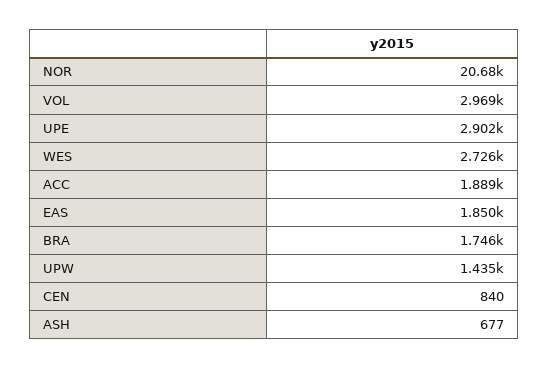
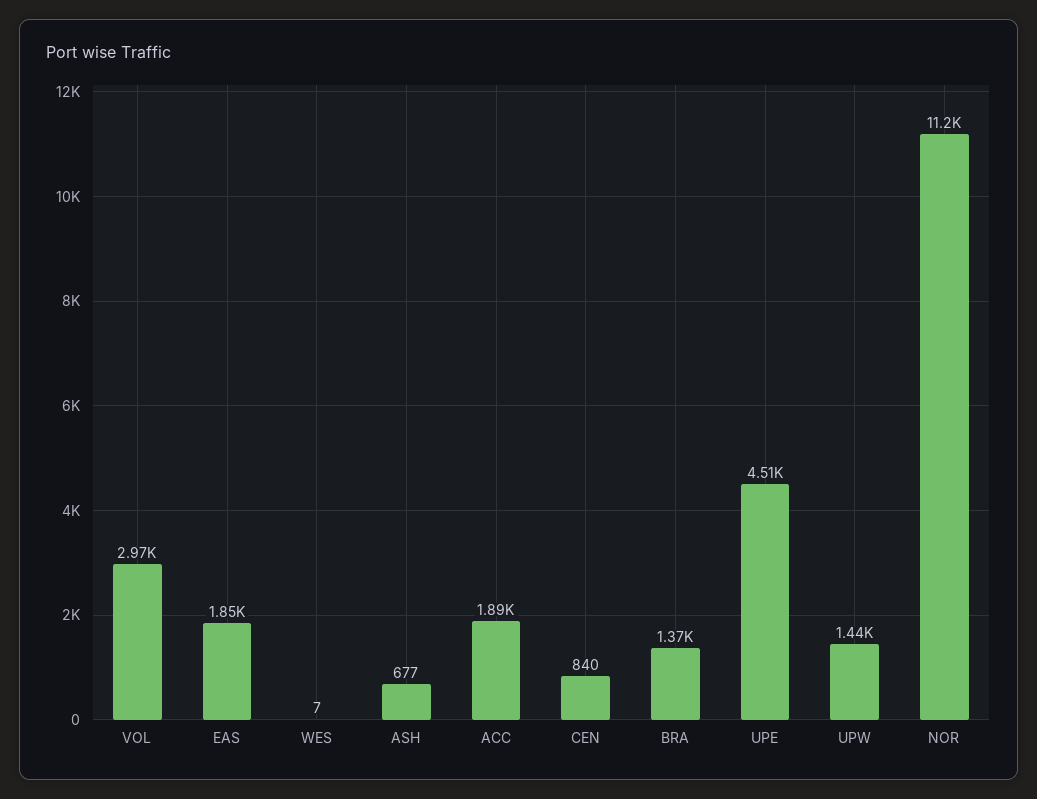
  {
-   "NOR": 20680,
+   "NOR": 11200,
    "VOL": 2969,
-   "UPE": 2902,
+   "UPE": 4510,
-   "WES": 2726,
+   "WES": 7,
    "ACC": 1889,
    "EAS": 1850,
-   "BRA": 1746,
+   "BRA": 1370,
    "UPW": 1435,
    "CEN": 840,
    "ASH": 677
  }

